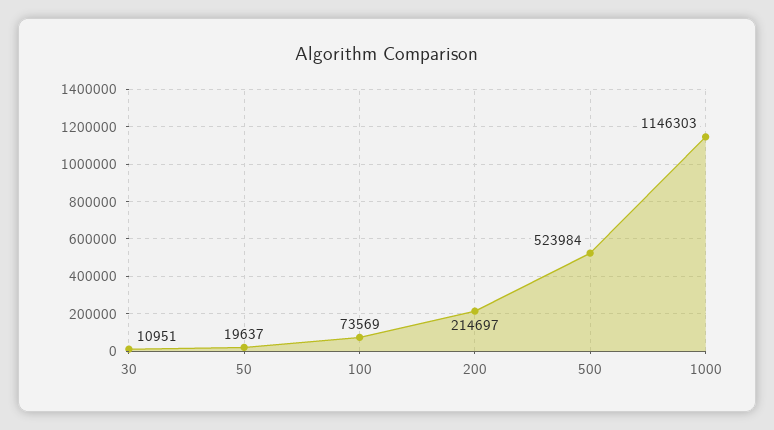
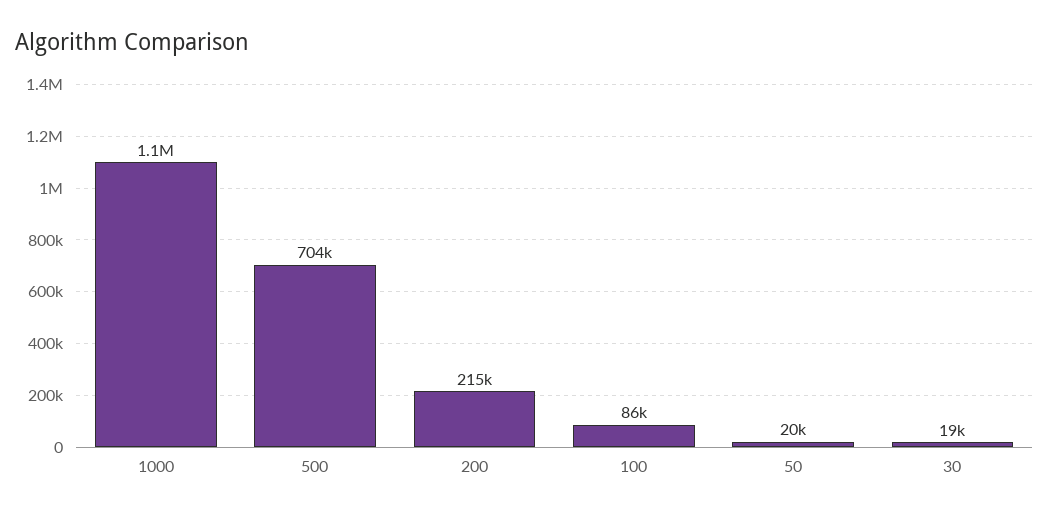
  {
-   "30": 10951,
+   "30": 19000,
    "50": 19637,
-   "100": 73569,
+   "100": 86000,
    "200": 214697,
-   "500": 523984,
+   "500": 704000,
    "1000": 1146303
  }

